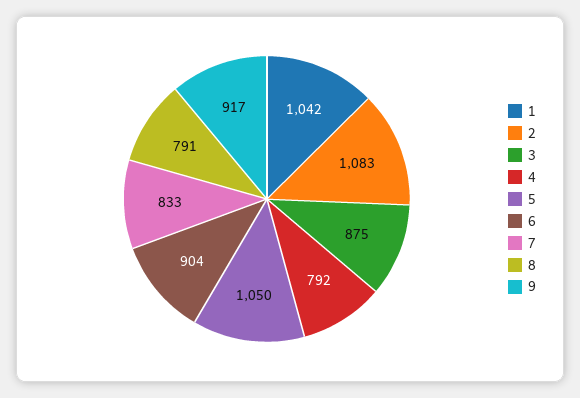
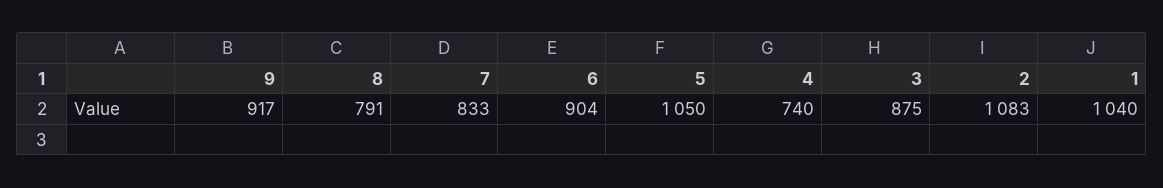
  {
-   "1": 1042,
+   "1": 1040,
    "2": 1083,
    "3": 875,
-   "4": 792,
+   "4": 740,
    "5": 1050,
    "6": 904,
    "7": 833,
    "8": 791,
    "9": 917
  }

